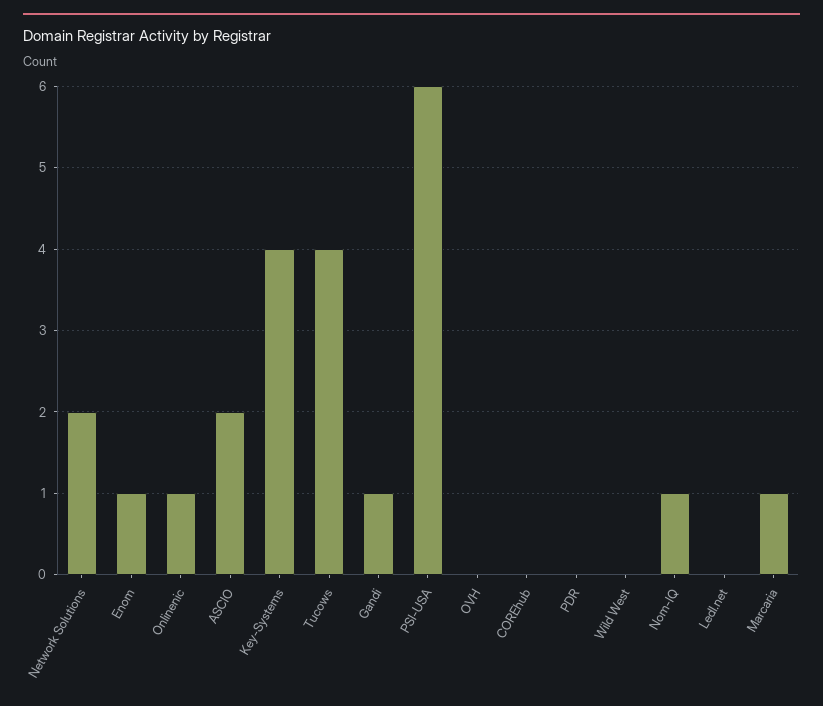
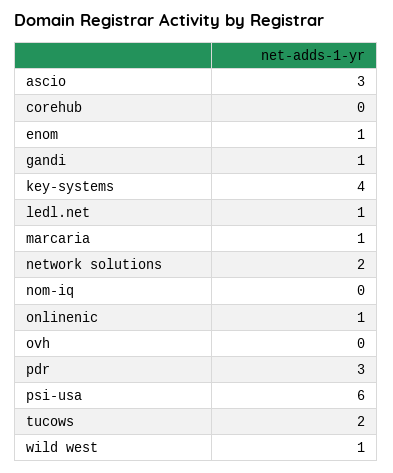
  {
    "Network Solutions": 2,
    "Enom": 1,
    "Onlinenic": 1,
-   "ASCIO": 2,
+   "ASCIO": 3,
    "Key-Systems": 4,
-   "Tucows": 4,
+   "Tucows": 2,
    "Gandi": 1,
    "PSI-USA": 6,
    "OVH": 0,
    "COREhub": 0,
-   "PDR": 0,
+   "PDR": 3,
-   "Wild West": 0,
+   "Wild West": 1,
-   "Nom-IQ": 1,
+   "Nom-IQ": 0,
-   "Ledl.net": 0,
+   "Ledl.net": 1,
    "Marcaria": 1
  }

